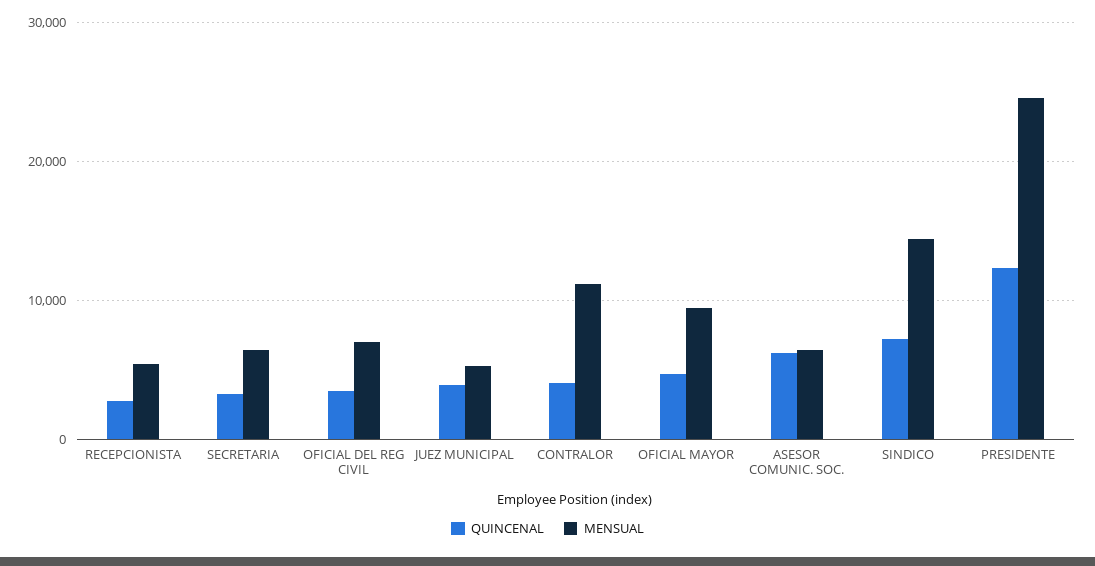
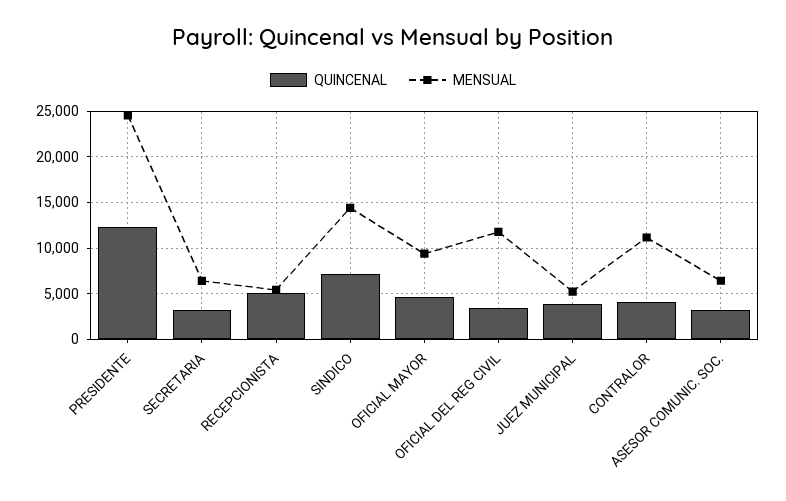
  {
    "QUINCENAL": {
-     "RECEPCIONISTA": 3000,
+     "RECEPCIONISTA": 5000,
      "SECRETARIA": 3000,
      "OFICIAL DEL REG CIVIL": 3000,
      "JUEZ MUNICIPAL": 4000,
      "CONTRALOR": 4000,
      "OFICIAL MAYOR": 5000,
-     "ASESOR COMUNIC. SOC.": 6000,
+     "ASESOR COMUNIC. SOC.": 3000,
      "SINDICO": 7000,
      "PRESIDENTE": 12000
    },
    "MENSUAL": {
      "RECEPCIONISTA": 5000,
      "SECRETARIA": 6000,
-     "OFICIAL DEL REG CIVIL": 7000,
+     "OFICIAL DEL REG CIVIL": 12000,
      "JUEZ MUNICIPAL": 5000,
      "CONTRALOR": 11000,
      "OFICIAL MAYOR": 9000,
      "ASESOR COMUNIC. SOC.": 6000,
      "SINDICO": 14000,
      "PRESIDENTE": 25000
    }
  }

